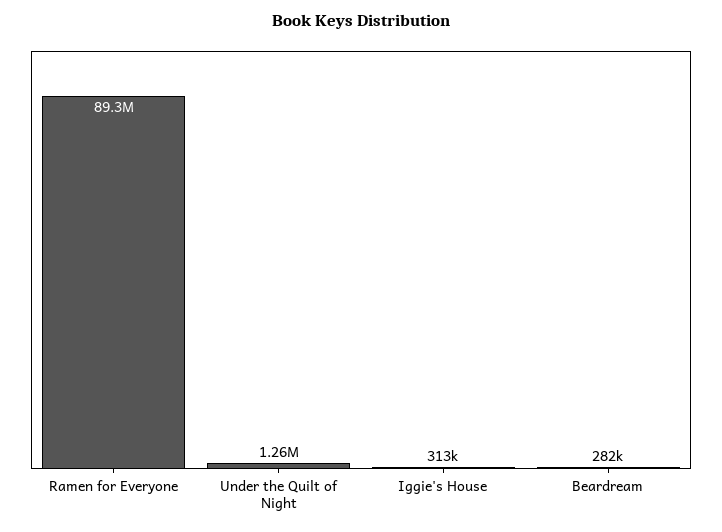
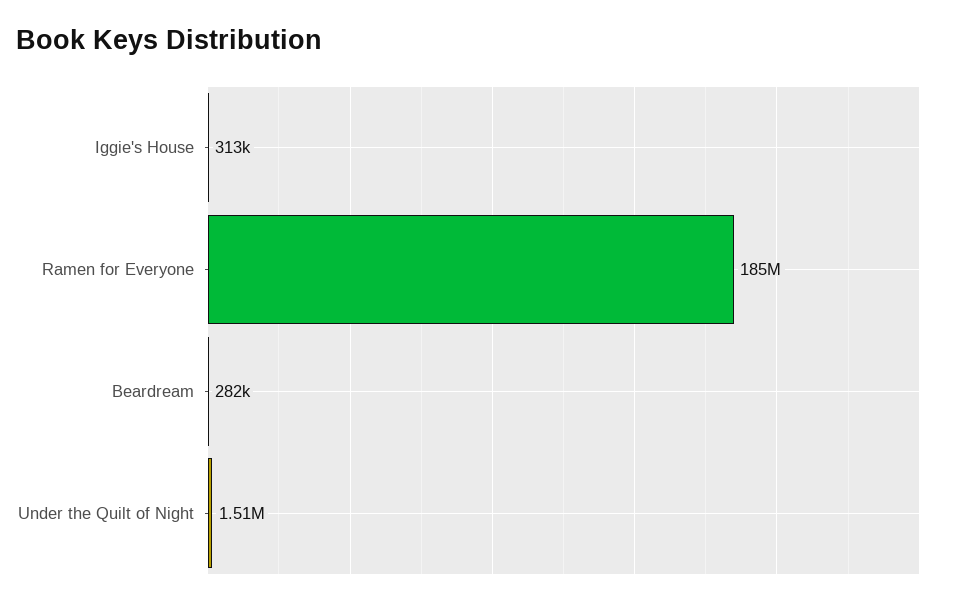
  {
-   "Ramen for Everyone": 89300000,
+   "Ramen for Everyone": 185000000,
-   "Under the Quilt of Night": 1260000,
+   "Under the Quilt of Night": 1510000,
    "Iggie's House": 313000,
    "Beardream": 282000
  }

